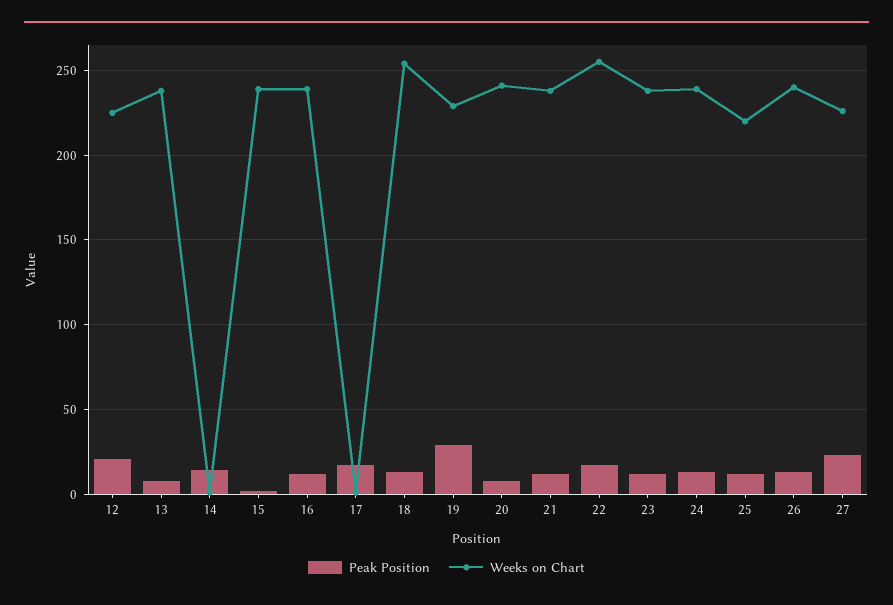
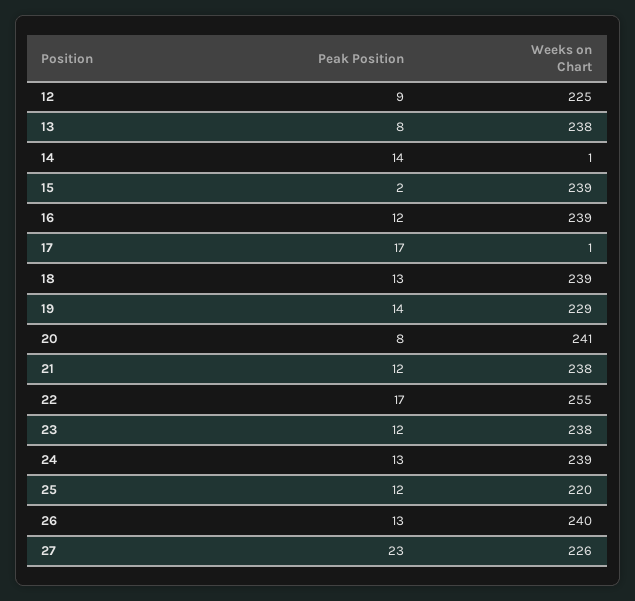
  {
    "Peak Position": {
-     "12": 20,
+     "12": 9,
      "13": 8,
      "14": 14,
      "15": 2,
      "16": 12,
      "17": 17,
      "18": 13,
-     "19": 30,
+     "19": 14,
      "20": 8,
      "21": 12,
      "22": 17,
      "23": 12,
      "24": 13,
      "25": 12,
      "26": 13,
      "27": 23
    },
    "Weeks on Chart": {
      "12": 225,
      "13": 238,
      "14": 1,
      "15": 239,
      "16": 239,
      "17": 1,
-     "18": 255,
+     "18": 239,
      "19": 229,
      "20": 241,
      "21": 238,
      "22": 255,
      "23": 238,
      "24": 239,
      "25": 220,
      "26": 240,
      "27": 226
    }
  }

